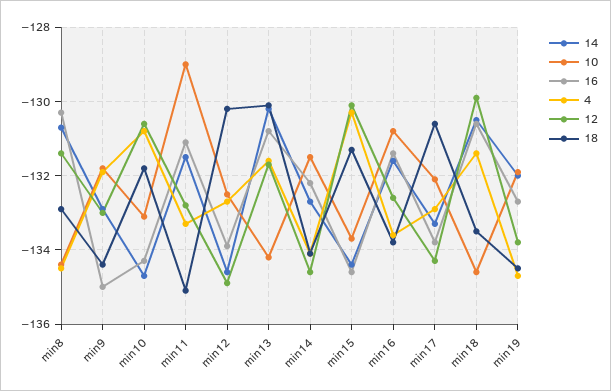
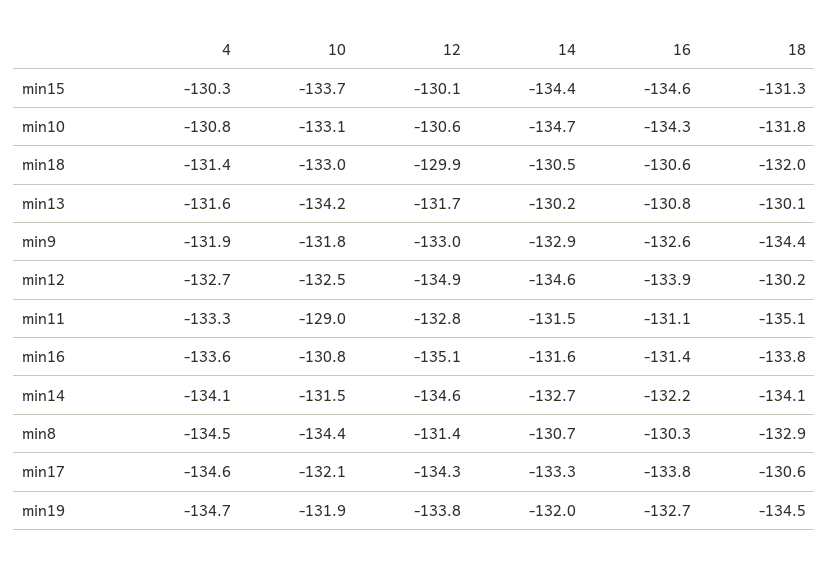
  {
    "14": {
      "min8": -130.7,
      "min9": -132.9,
      "min10": -134.7,
      "min11": -131.5,
      "min12": -134.6,
      "min13": -130.2,
      "min14": -132.7,
      "min15": -134.4,
      "min16": -131.6,
      "min17": -133.3,
      "min18": -130.5,
      "min19": -132
    },
    "10": {
      "min8": -134.4,
      "min9": -131.8,
      "min10": -133.1,
      "min11": -129,
      "min12": -132.5,
      "min13": -134.2,
      "min14": -131.5,
      "min15": -133.7,
      "min16": -130.8,
      "min17": -132.1,
-     "min18": -134.5,
+     "min18": -133,
      "min19": -131.9
    },
    "16": {
      "min8": -130.3,
-     "min9": -135,
+     "min9": -132.6,
      "min10": -134.3,
      "min11": -131.1,
      "min12": -133.9,
      "min13": -130.8,
      "min14": -132.2,
      "min15": -134.6,
      "min16": -131.4,
      "min17": -133.8,
      "min18": -130.6,
      "min19": -132.7
    },
    "4": {
      "min8": -134.5,
      "min9": -131.9,
      "min10": -130.8,
      "min11": -133.3,
      "min12": -132.7,
      "min13": -131.6,
      "min14": -134.1,
      "min15": -130.3,
      "min16": -133.6,
-     "min17": -133,
+     "min17": -134.6,
      "min18": -131.4,
      "min19": -134.7
    },
    "12": {
      "min8": -131.4,
      "min9": -133,
      "min10": -130.6,
      "min11": -132.8,
      "min12": -134.9,
      "min13": -131.7,
      "min14": -134.6,
      "min15": -130.1,
-     "min16": -132.5,
+     "min16": -135.1,
      "min17": -134.3,
      "min18": -129.9,
      "min19": -133.8
    },
    "18": {
      "min8": -132.9,
      "min9": -134.4,
      "min10": -131.8,
      "min11": -135.1,
      "min12": -130.2,
      "min13": -130.1,
      "min14": -134.1,
      "min15": -131.3,
      "min16": -133.8,
      "min17": -130.6,
-     "min18": -133.5,
+     "min18": -132,
      "min19": -134.5
    }
  }

